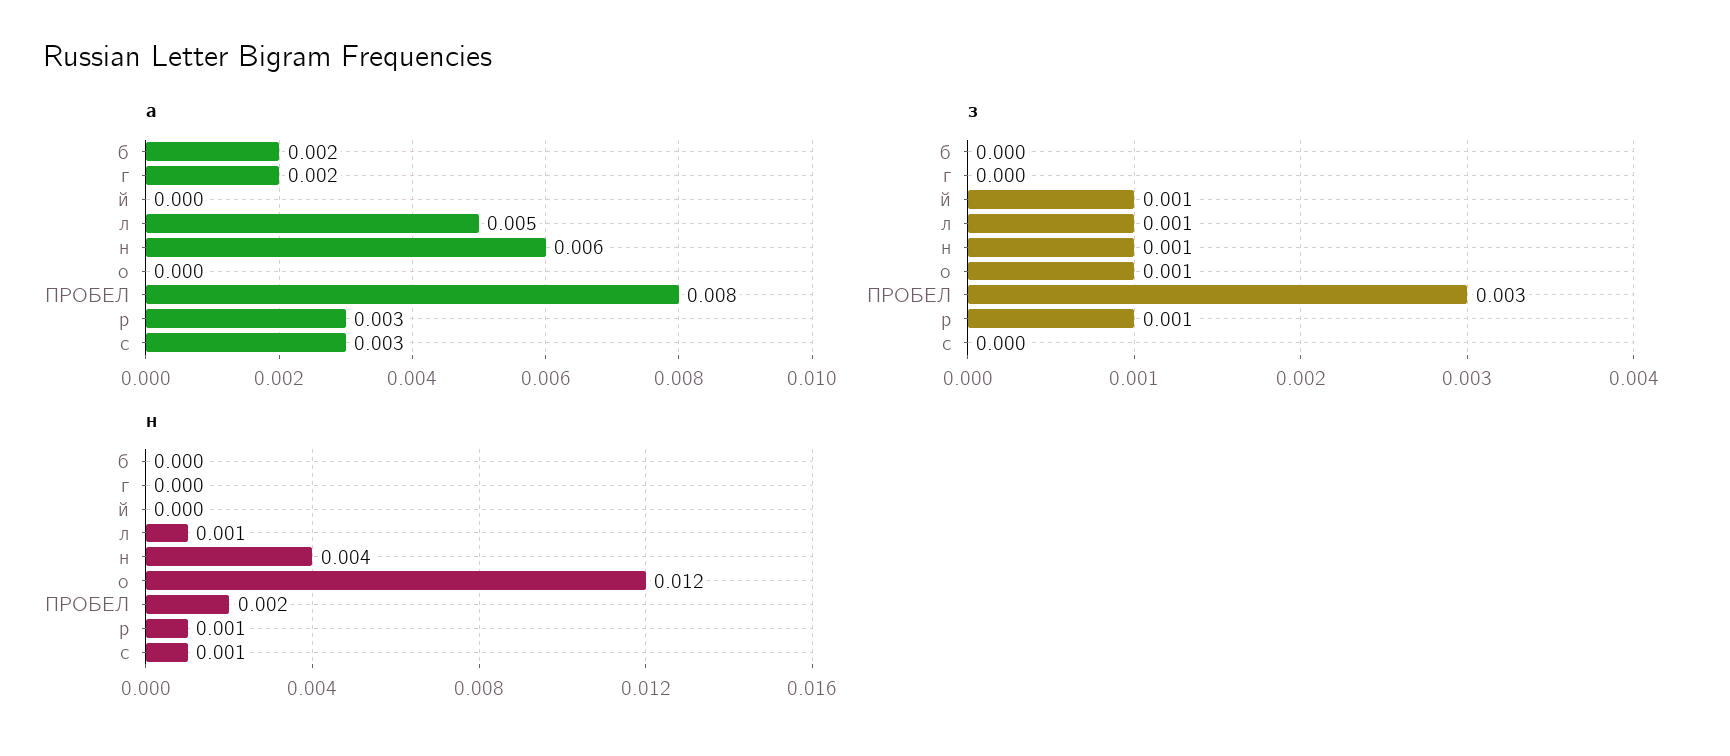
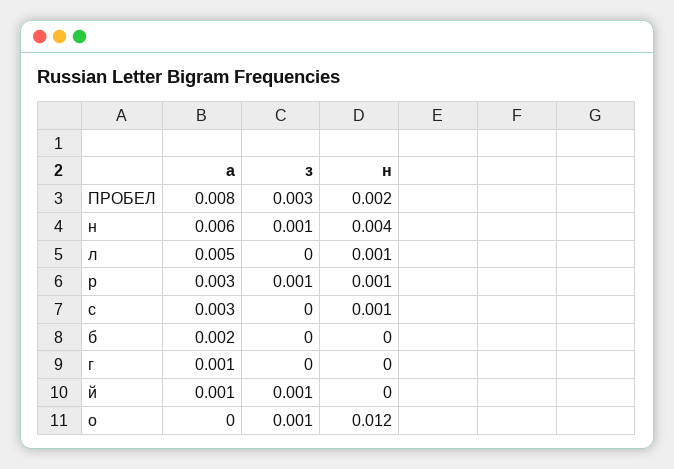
  {
    "а": {
      "б": 0.002,
-     "г": 0.002,
+     "г": 0.001,
-     "й": 0,
+     "й": 0.001,
      "л": 0.005,
      "н": 0.006,
      "о": 0,
      "ПРОБЕЛ": 0.008,
      "р": 0.003,
      "с": 0.003
    },
    "з": {
      "б": 0,
      "г": 0,
      "й": 0.001,
-     "л": 0.001,
+     "л": 0,
      "н": 0.001,
      "о": 0.001,
      "ПРОБЕЛ": 0.003,
      "р": 0.001,
      "с": 0
    },
    "н": {
      "б": 0,
      "г": 0,
      "й": 0,
      "л": 0.001,
      "н": 0.004,
      "о": 0.012,
      "ПРОБЕЛ": 0.002,
      "р": 0.001,
      "с": 0.001
    }
  }

